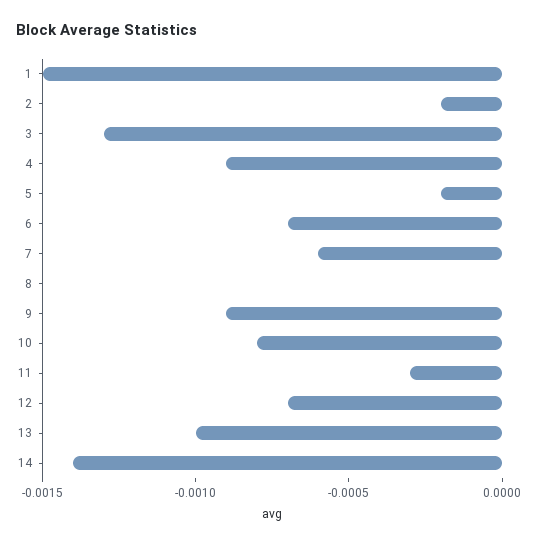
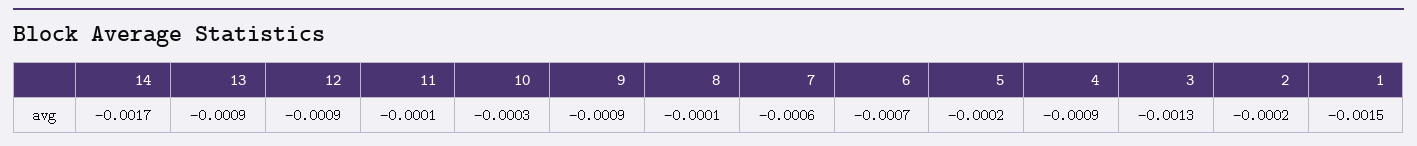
  {
    "1": -0.0015,
    "2": -0.0002,
    "3": -0.0013,
    "4": -0.0009,
    "5": -0.0002,
    "6": -0.0007,
    "7": -0.0006,
-   "8": 0,
+   "8": -0.0001,
    "9": -0.0009,
-   "10": -0.0008,
+   "10": -0.0003,
-   "11": -0.0003,
+   "11": -0.0001,
-   "12": -0.0007,
+   "12": -0.0009,
-   "13": -0.001,
+   "13": -0.0009,
-   "14": -0.0014
+   "14": -0.0017
  }

